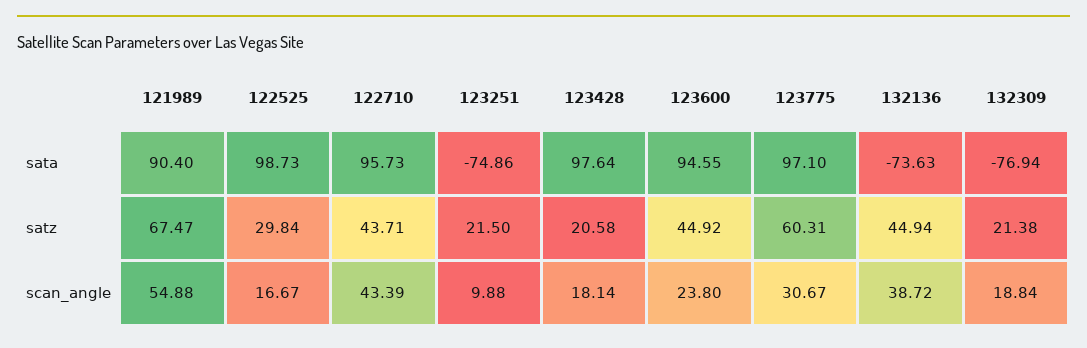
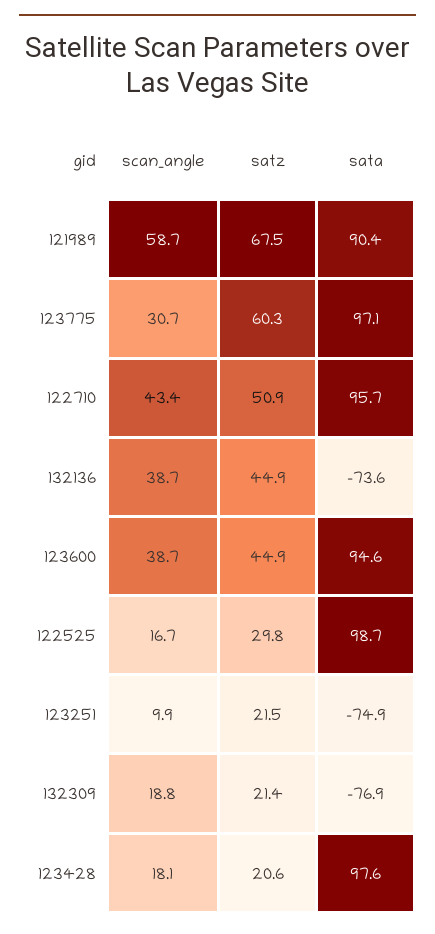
  {
    "121989": {
      "sata": 90.4,
      "satz": 67.47,
-     "scan_angle": 54.88
+     "scan_angle": 58.7
    },
    "122525": {
      "sata": 98.73,
      "satz": 29.84,
      "scan_angle": 16.67
    },
    "122710": {
      "sata": 95.73,
-     "satz": 43.71,
+     "satz": 50.9,
      "scan_angle": 43.39
    },
    "123251": {
      "sata": -74.86,
      "satz": 21.5,
      "scan_angle": 9.88
    },
    "123428": {
      "sata": 97.64,
      "satz": 20.58,
      "scan_angle": 18.14
    },
    "123600": {
      "sata": 94.55,
      "satz": 44.92,
-     "scan_angle": 23.8
+     "scan_angle": 38.7
    },
    "123775": {
      "sata": 97.1,
      "satz": 60.31,
      "scan_angle": 30.67
    },
    "132136": {
      "sata": -73.63,
      "satz": 44.94,
      "scan_angle": 38.72
    },
    "132309": {
      "sata": -76.94,
      "satz": 21.38,
      "scan_angle": 18.84
    }
  }

